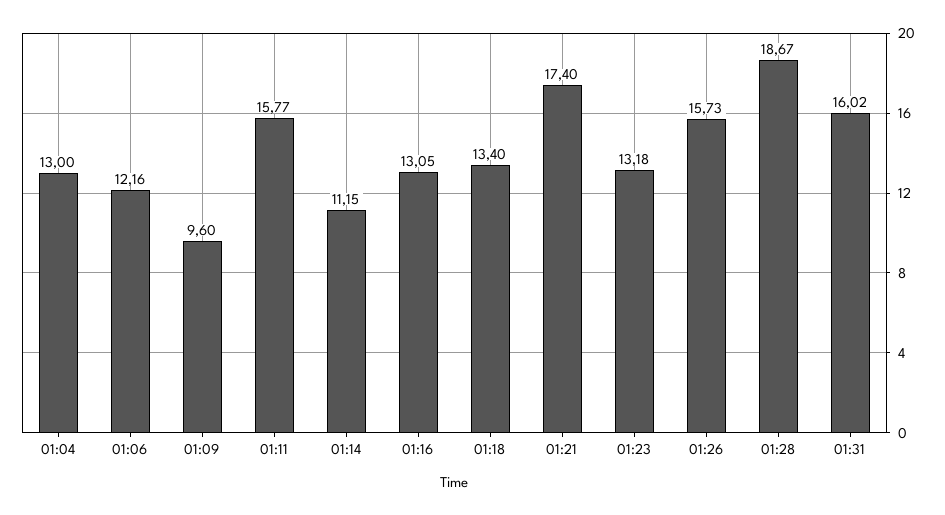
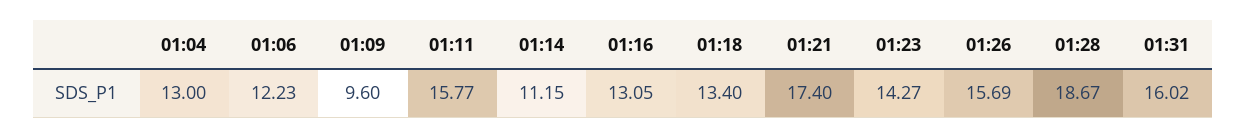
  {
    "01:04": 13,
-   "01:06": 12.16,
+   "01:06": 12.23,
    "01:09": 9.6,
    "01:11": 15.77,
    "01:14": 11.15,
    "01:16": 13.05,
    "01:18": 13.4,
    "01:21": 17.4,
-   "01:23": 13.18,
+   "01:23": 14.27,
-   "01:26": 15.73,
+   "01:26": 15.69,
    "01:28": 18.67,
    "01:31": 16.02
  }

